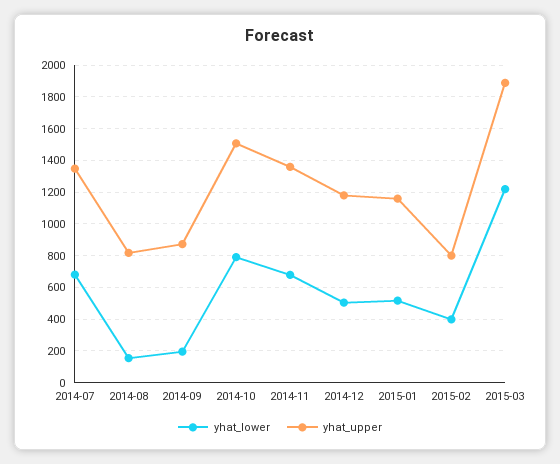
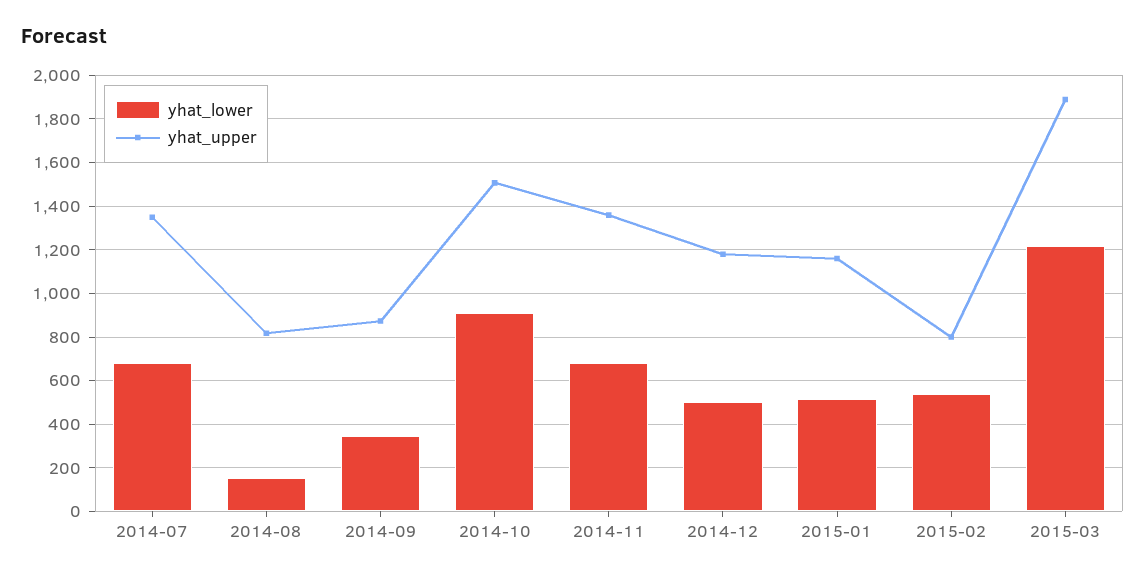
  {
    "yhat_lower": {
      "2014-07": 700,
      "2014-08": 150,
-     "2014-09": 200,
+     "2014-09": 350,
-     "2014-10": 800,
+     "2014-10": 900,
      "2014-11": 700,
      "2014-12": 500,
      "2015-01": 500,
-     "2015-02": 400,
+     "2015-02": 550,
      "2015-03": 1200
    },
    "yhat_upper": {
      "2014-07": 1350,
      "2014-08": 800,
      "2014-09": 850,
      "2014-10": 1500,
      "2014-11": 1350,
      "2014-12": 1200,
      "2015-01": 1150,
      "2015-02": 800,
      "2015-03": 1900
    }
  }

